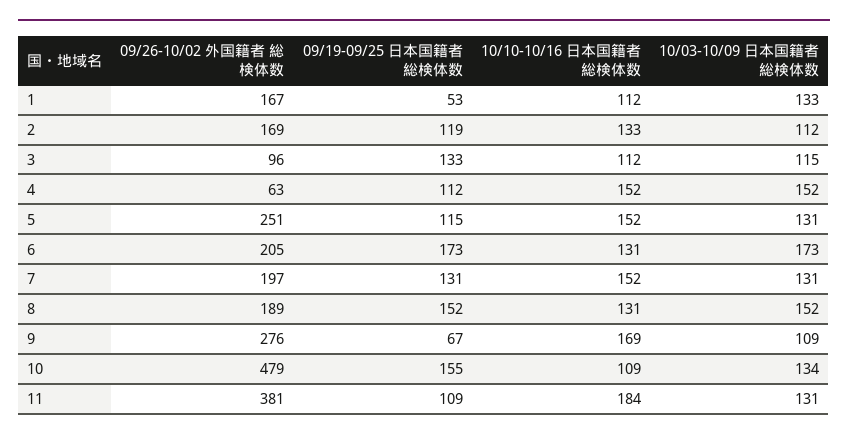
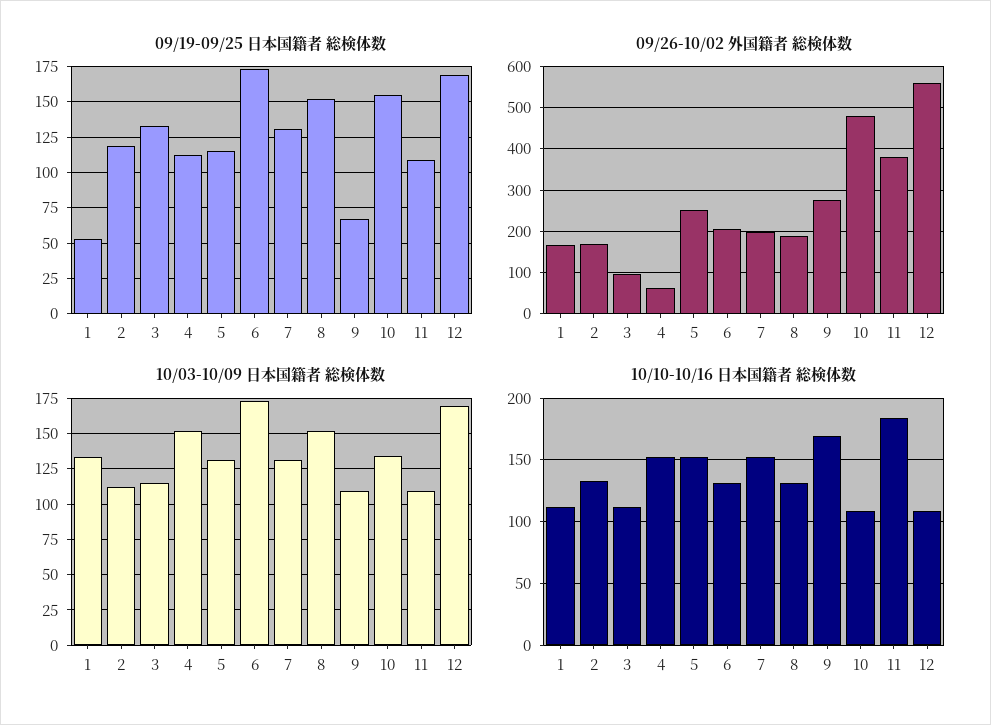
  {
    "09/26-10/02 外国籍者 総検体数": {
      "1": 167,
      "2": 169,
      "3": 96,
      "4": 63,
      "5": 251,
      "6": 205,
      "7": 197,
      "8": 189,
      "9": 276,
      "10": 479,
-     "11": 381
+     "11": 381,
+     "12": 560
    },
    "09/19-09/25 日本国籍者 総検体数": {
      "1": 53,
      "2": 119,
      "3": 133,
      "4": 112,
      "5": 115,
      "6": 173,
      "7": 131,
      "8": 152,
      "9": 67,
      "10": 155,
-     "11": 109
+     "11": 109,
+     "12": 170
    },
    "10/10-10/16 日本国籍者 総検体数": {
      "1": 112,
      "2": 133,
      "3": 112,
      "4": 152,
      "5": 152,
      "6": 131,
      "7": 152,
      "8": 131,
      "9": 169,
      "10": 109,
-     "11": 184
+     "11": 184,
+     "12": 110
    },
    "10/03-10/09 日本国籍者 総検体数": {
      "1": 133,
      "2": 112,
      "3": 115,
      "4": 152,
      "5": 131,
      "6": 173,
      "7": 131,
      "8": 152,
      "9": 109,
      "10": 134,
-     "11": 131
+     "11": 110,
+     "12": 170
    }
  }

